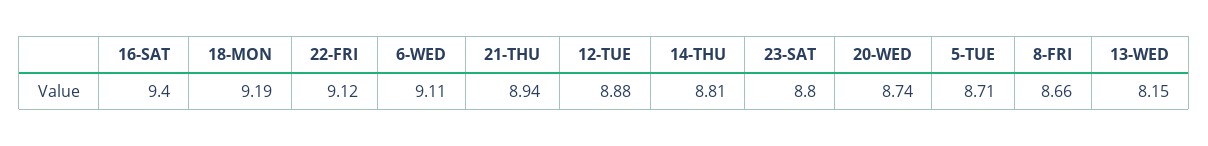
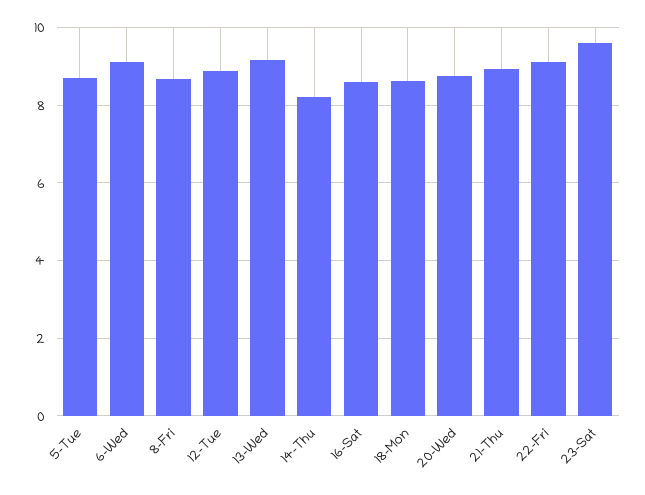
  {
-   "16-SAT": 9.4,
+   "16-SAT": 8.6,
-   "18-MON": 9.19,
+   "18-MON": 8.6,
    "22-FRI": 9.12,
    "6-WED": 9.11,
    "21-THU": 8.94,
    "12-TUE": 8.88,
-   "14-THU": 8.81,
+   "14-THU": 8.2,
-   "23-SAT": 8.8,
+   "23-SAT": 9.6,
    "20-WED": 8.74,
    "5-TUE": 8.71,
    "8-FRI": 8.66,
-   "13-WED": 8.15
+   "13-WED": 9.2
  }

